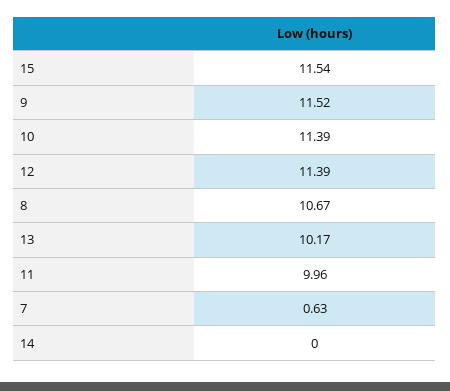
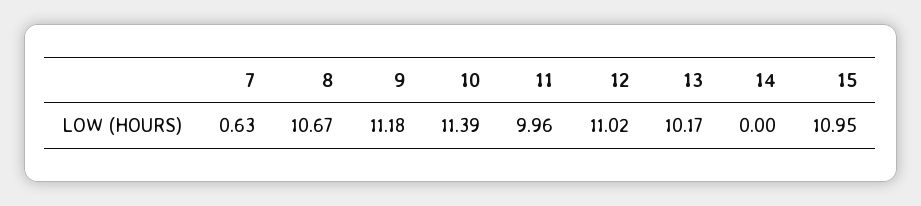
  {
-   "15": 11.54,
+   "15": 10.95,
-   "9": 11.52,
+   "9": 11.18,
    "10": 11.39,
-   "12": 11.39,
+   "12": 11.02,
    "8": 10.67,
    "13": 10.17,
    "11": 9.96,
    "7": 0.63,
    "14": 0
  }

